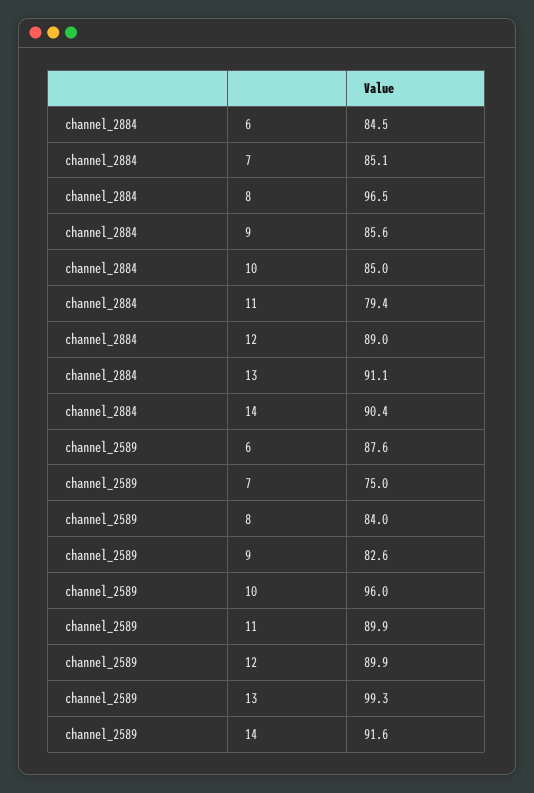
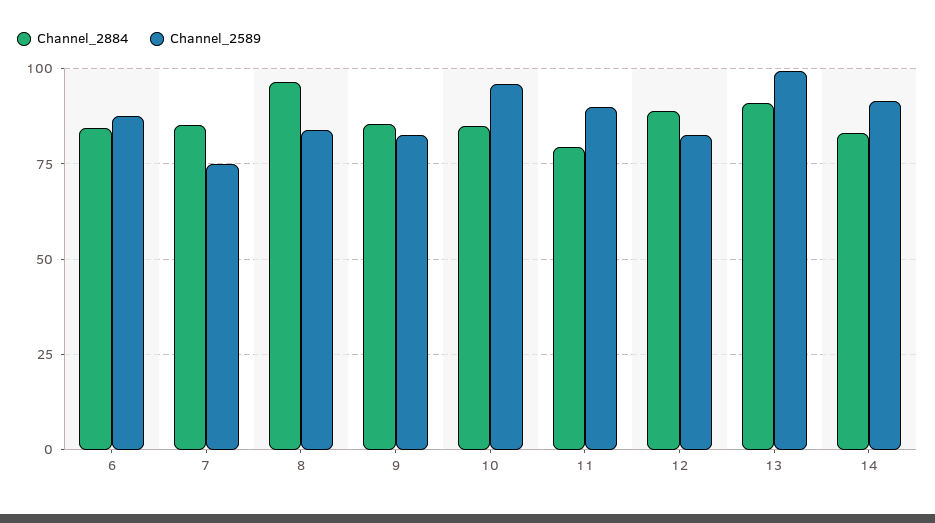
  {
    "channel_2884": {
      "6": 84.5,
      "7": 85.1,
      "8": 96.5,
      "9": 85.6,
      "10": 85,
      "11": 79.4,
      "12": 89,
      "13": 91.1,
-     "14": 90.4
+     "14": 82.5
    },
    "channel_2589": {
      "6": 87.6,
      "7": 75,
      "8": 84,
      "9": 82.6,
      "10": 96,
      "11": 89.9,
-     "12": 89.9,
+     "12": 82.5,
      "13": 99.3,
      "14": 91.6
    }
  }

